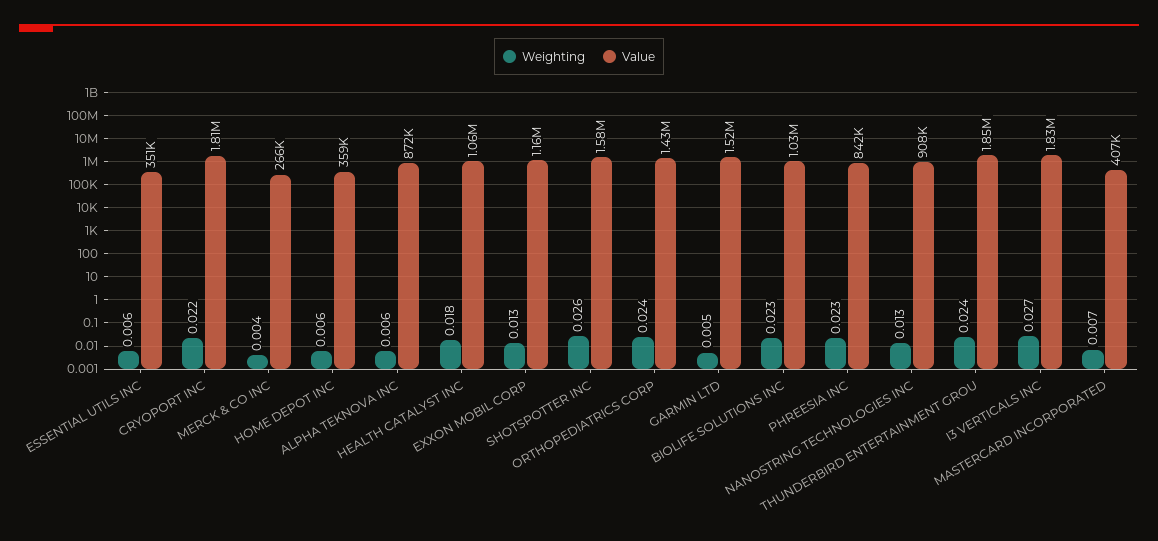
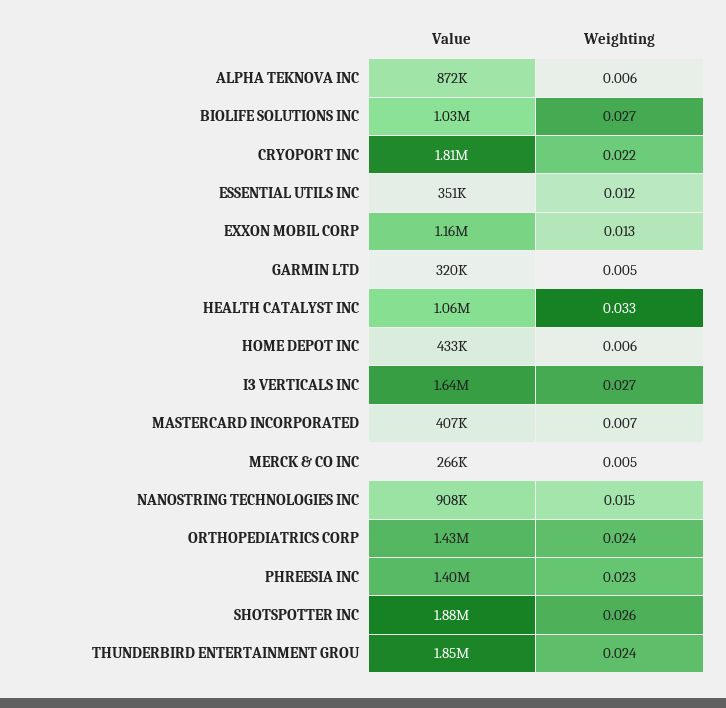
  {
    "Weighting": {
-     "ESSENTIAL UTILS INC": 0.006,
+     "ESSENTIAL UTILS INC": 0.012,
      "CRYOPORT INC": 0.022,
-     "MERCK & CO INC": 0.004,
+     "MERCK & CO INC": 0.005,
      "HOME DEPOT INC": 0.006,
      "ALPHA TEKNOVA INC": 0.006,
-     "HEALTH CATALYST INC": 0.018,
+     "HEALTH CATALYST INC": 0.033,
      "EXXON MOBIL CORP": 0.013,
      "SHOTSPOTTER INC": 0.026,
      "ORTHOPEDIATRICS CORP": 0.024,
      "GARMIN LTD": 0.005,
-     "BIOLIFE SOLUTIONS INC": 0.023,
+     "BIOLIFE SOLUTIONS INC": 0.027,
      "PHREESIA INC": 0.023,
-     "NANOSTRING TECHNOLOGIES INC": 0.013,
+     "NANOSTRING TECHNOLOGIES INC": 0.015,
      "THUNDERBIRD ENTERTAINMENT GROU": 0.024,
      "I3 VERTICALS INC": 0.027,
      "MASTERCARD INCORPORATED": 0.007
    },
    "Value": {
      "ESSENTIAL UTILS INC": 351000,
      "CRYOPORT INC": 1810000,
      "MERCK & CO INC": 266000,
-     "HOME DEPOT INC": 359000,
+     "HOME DEPOT INC": 433000,
      "ALPHA TEKNOVA INC": 872000,
      "HEALTH CATALYST INC": 1060000,
      "EXXON MOBIL CORP": 1160000,
-     "SHOTSPOTTER INC": 1580000,
+     "SHOTSPOTTER INC": 1880000,
      "ORTHOPEDIATRICS CORP": 1430000,
-     "GARMIN LTD": 1520000,
+     "GARMIN LTD": 320000,
      "BIOLIFE SOLUTIONS INC": 1030000,
-     "PHREESIA INC": 842000,
+     "PHREESIA INC": 1400000,
      "NANOSTRING TECHNOLOGIES INC": 908000,
      "THUNDERBIRD ENTERTAINMENT GROU": 1850000,
-     "I3 VERTICALS INC": 1830000,
+     "I3 VERTICALS INC": 1640000,
      "MASTERCARD INCORPORATED": 407000
    }
  }

